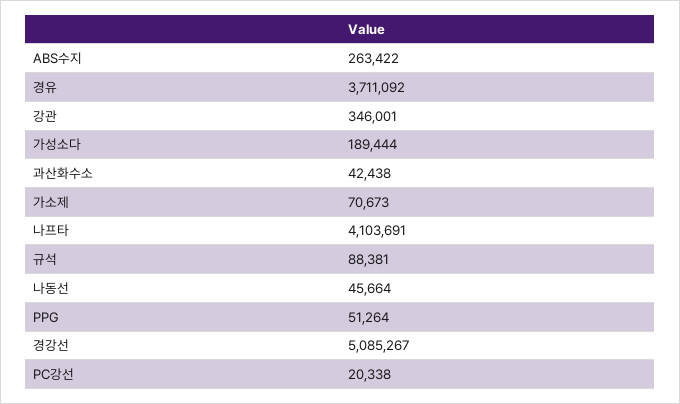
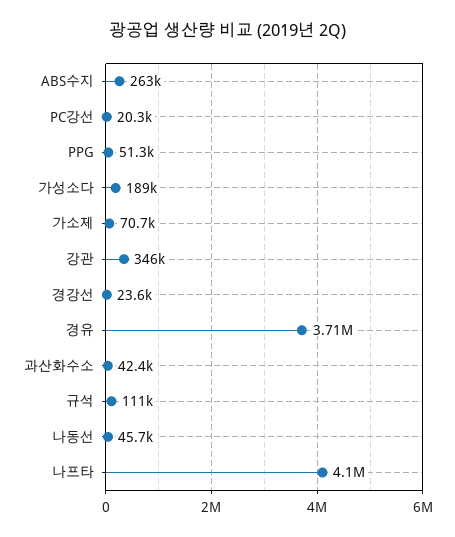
  {
    "ABS수지": 263422,
    "경유": 3711092,
    "강관": 346001,
    "가성소다": 189444,
    "과산화수소": 42438,
    "가소제": 70673,
    "나프타": 4103691,
-   "규석": 88381,
+   "규석": 111000,
    "나동선": 45664,
    "PPG": 51264,
-   "경강선": 5085267,
+   "경강선": 23600,
    "PC강선": 20338
  }

